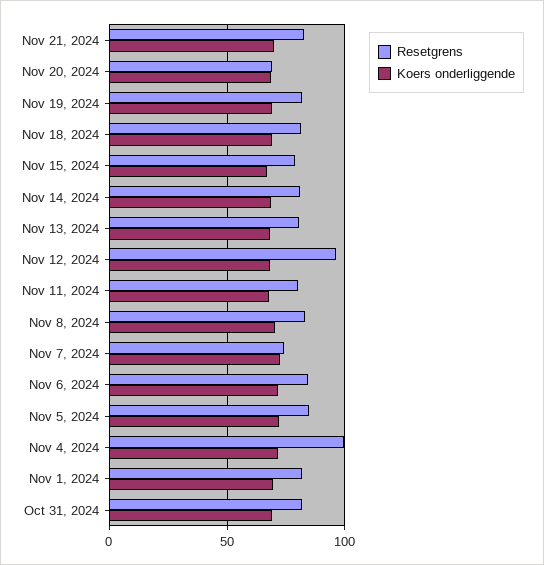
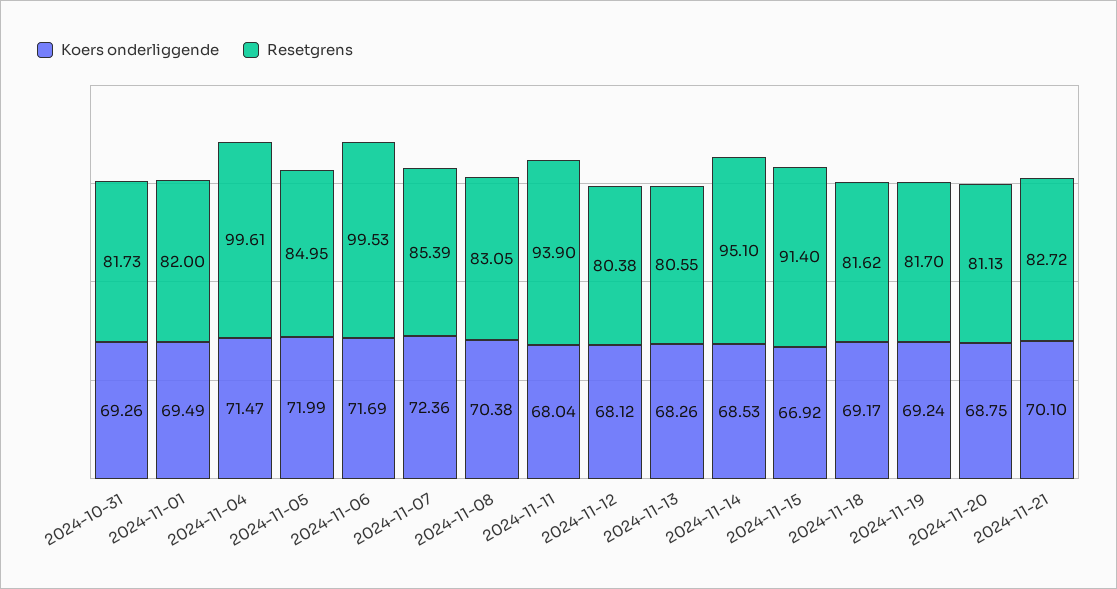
  {
    "Resetgrens": {
      "Nov 21, 2024": 82.72,
-     "Nov 20, 2024": 70,
+     "Nov 20, 2024": 81.13,
      "Nov 19, 2024": 81.7,
      "Nov 18, 2024": 81.62,
-     "Nov 15, 2024": 80,
+     "Nov 15, 2024": 91.4,
-     "Nov 14, 2024": 80,
+     "Nov 14, 2024": 95.1,
      "Nov 13, 2024": 80.55,
-     "Nov 12, 2024": 95,
+     "Nov 12, 2024": 80.38,
-     "Nov 11, 2024": 80,
+     "Nov 11, 2024": 93.9,
      "Nov 8, 2024": 83.05,
-     "Nov 7, 2024": 75,
+     "Nov 7, 2024": 85.39,
-     "Nov 6, 2024": 85,
+     "Nov 6, 2024": 99.53,
      "Nov 5, 2024": 84.95,
      "Nov 4, 2024": 99.61,
      "Nov 1, 2024": 82,
      "Oct 31, 2024": 81.73
    },
    "Koers onderliggende": {
      "Nov 21, 2024": 70.1,
      "Nov 20, 2024": 68.75,
      "Nov 19, 2024": 69.24,
      "Nov 18, 2024": 69.17,
      "Nov 15, 2024": 66.92,
      "Nov 14, 2024": 68.53,
      "Nov 13, 2024": 68.26,
      "Nov 12, 2024": 68.12,
      "Nov 11, 2024": 68.04,
      "Nov 8, 2024": 70.38,
      "Nov 7, 2024": 72.36,
      "Nov 6, 2024": 71.69,
      "Nov 5, 2024": 71.99,
      "Nov 4, 2024": 71.47,
      "Nov 1, 2024": 69.49,
      "Oct 31, 2024": 69.26
    }
  }

